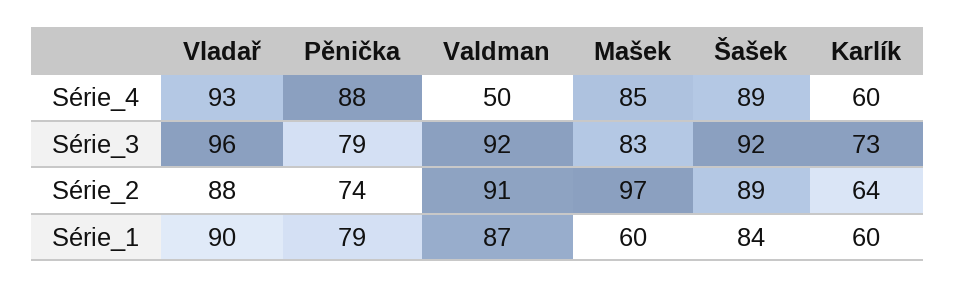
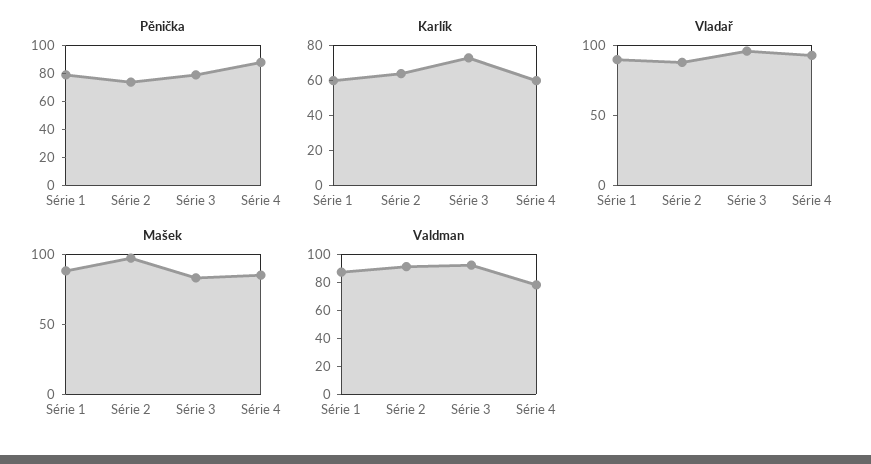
  {
    "Vladař": {
      "Série_4": 93,
      "Série_3": 96,
      "Série_2": 88,
      "Série_1": 90
    },
    "Pěnička": {
      "Série_4": 88,
      "Série_3": 79,
      "Série_2": 74,
      "Série_1": 79
    },
    "Valdman": {
-     "Série_4": 50,
+     "Série_4": 80,
      "Série_3": 92,
      "Série_2": 91,
      "Série_1": 87
    },
    "Mašek": {
      "Série_4": 85,
      "Série_3": 83,
      "Série_2": 97,
-     "Série_1": 60
+     "Série_1": 90
    },
-   "Šašek": {
-     "Série_4": 89,
-     "Série_3": 92,
-     "Série_2": 89,
-     "Série_1": 84
-   },
    "Karlík": {
      "Série_4": 60,
      "Série_3": 73,
      "Série_2": 64,
      "Série_1": 60
    }
  }

